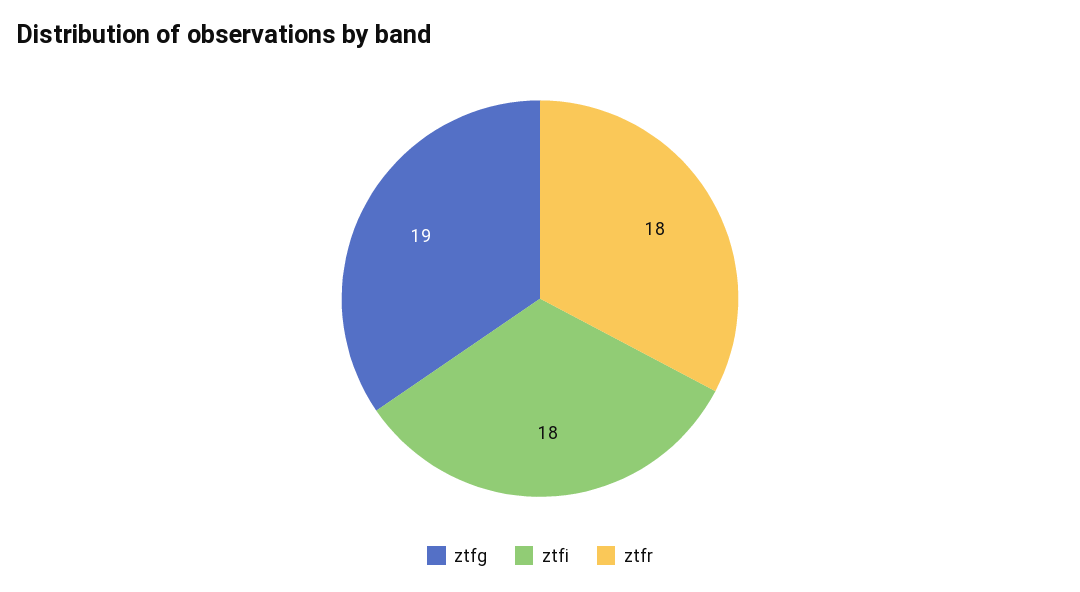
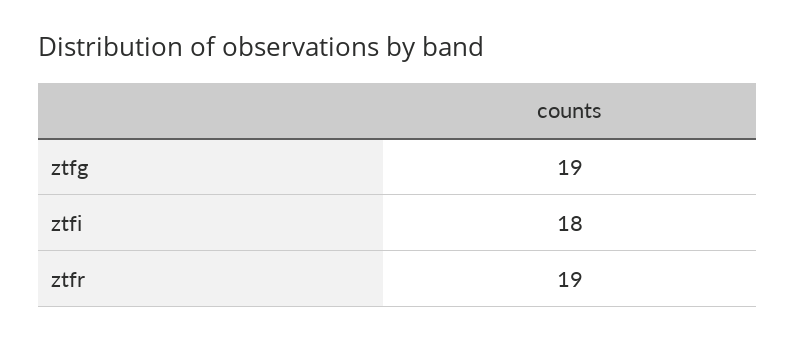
  {
    "ztfg": 19,
    "ztfi": 18,
-   "ztfr": 18
+   "ztfr": 19
  }

